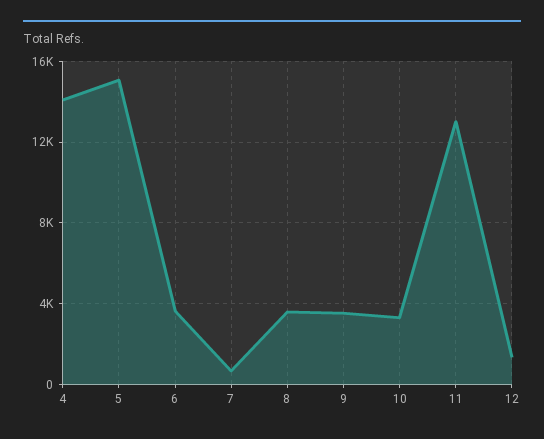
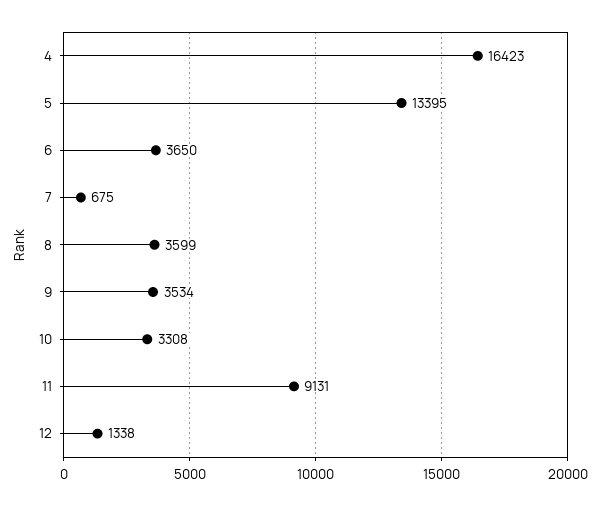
  {
-   "4": 14000,
+   "4": 16423,
-   "5": 15000,
+   "5": 13395,
    "6": 3650,
    "7": 675,
    "8": 3599,
    "9": 3534,
    "10": 3308,
-   "11": 13000,
+   "11": 9131,
    "12": 1338
  }

